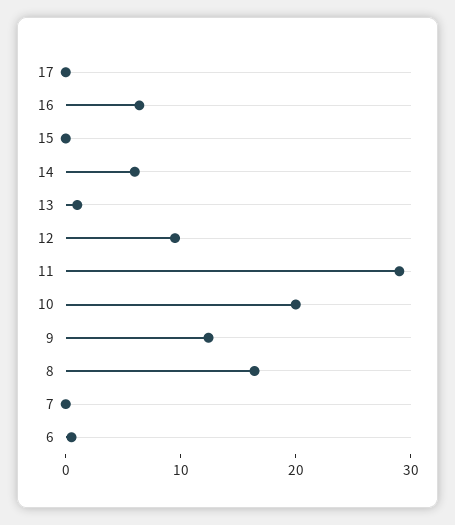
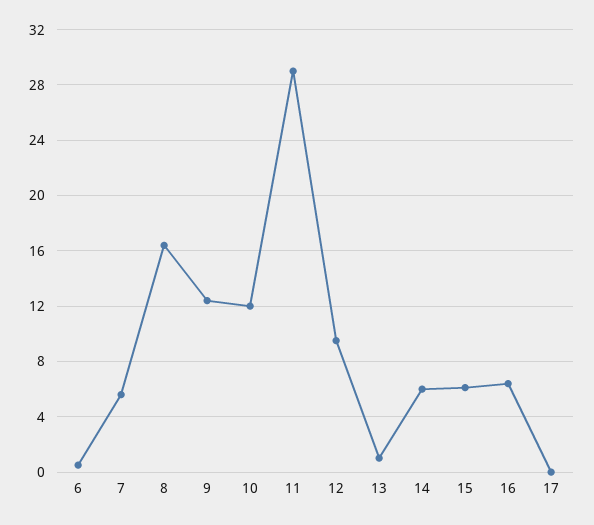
  {
    "17": 0,
    "16": 6.5,
-   "15": 0,
+   "15": 6,
    "14": 6,
    "13": 1,
    "12": 9.5,
    "11": 29,
-   "10": 20,
+   "10": 12,
    "9": 12.5,
    "8": 16.5,
-   "7": 0,
+   "7": 5.5,
    "6": 0.5
  }

